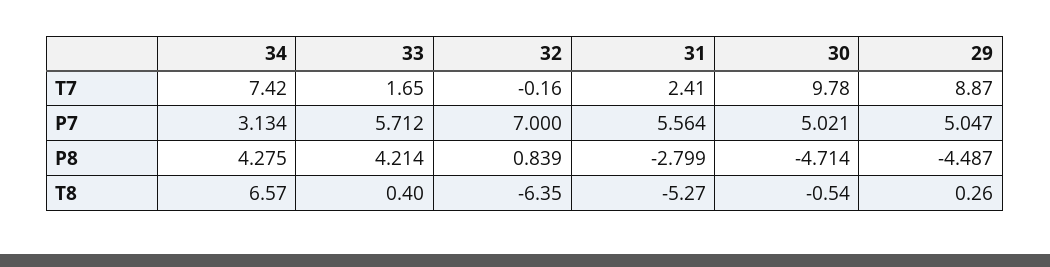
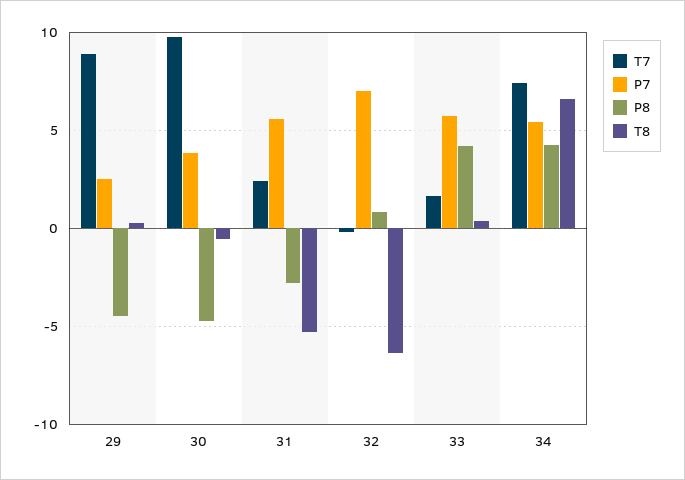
  {
    "T7": {
      "34": 7.42,
      "33": 1.65,
      "32": -0.16,
      "31": 2.41,
      "30": 9.78,
      "29": 8.87
    },
    "P7": {
-     "34": 3.134,
+     "34": 5.5,
      "33": 5.712,
      "32": 7,
      "31": 5.564,
-     "30": 5.021,
+     "30": 4,
-     "29": 5.047
+     "29": 2.5
    },
    "P8": {
      "34": 4.275,
      "33": 4.214,
      "32": 0.839,
      "31": -2.799,
      "30": -4.714,
      "29": -4.487
    },
    "T8": {
      "34": 6.57,
      "33": 0.4,
      "32": -6.35,
      "31": -5.27,
      "30": -0.54,
      "29": 0.26
    }
  }

